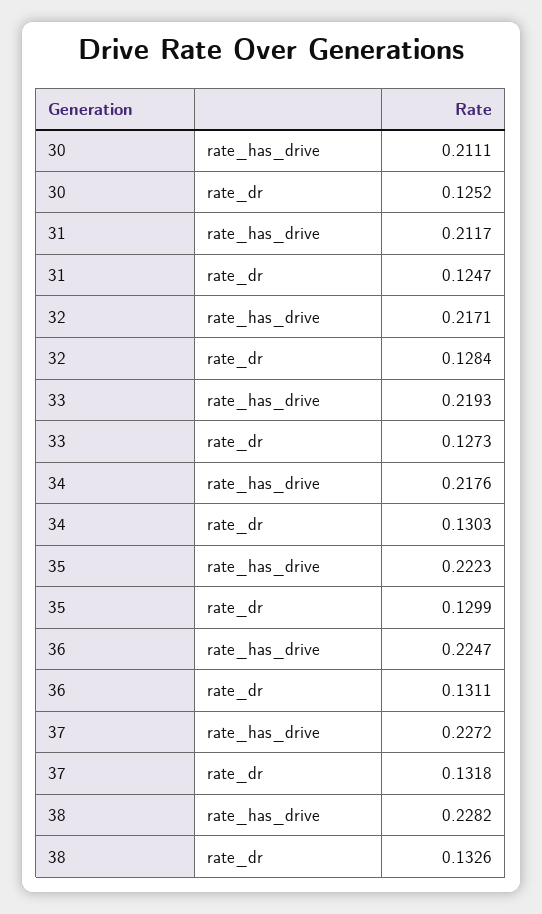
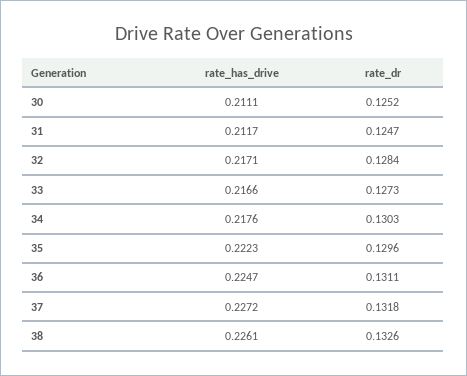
  {
    "30": {
      "rate_has_drive": 0.2111,
      "rate_dr": 0.1252
    },
    "31": {
      "rate_has_drive": 0.2117,
      "rate_dr": 0.1247
    },
    "32": {
      "rate_has_drive": 0.2171,
      "rate_dr": 0.1284
    },
    "33": {
-     "rate_has_drive": 0.2193,
+     "rate_has_drive": 0.2166,
      "rate_dr": 0.1273
    },
    "34": {
      "rate_has_drive": 0.2176,
      "rate_dr": 0.1303
    },
    "35": {
      "rate_has_drive": 0.2223,
-     "rate_dr": 0.1299
+     "rate_dr": 0.1296
    },
    "36": {
      "rate_has_drive": 0.2247,
      "rate_dr": 0.1311
    },
    "37": {
      "rate_has_drive": 0.2272,
      "rate_dr": 0.1318
    },
    "38": {
-     "rate_has_drive": 0.2282,
+     "rate_has_drive": 0.2261,
      "rate_dr": 0.1326
    }
  }

